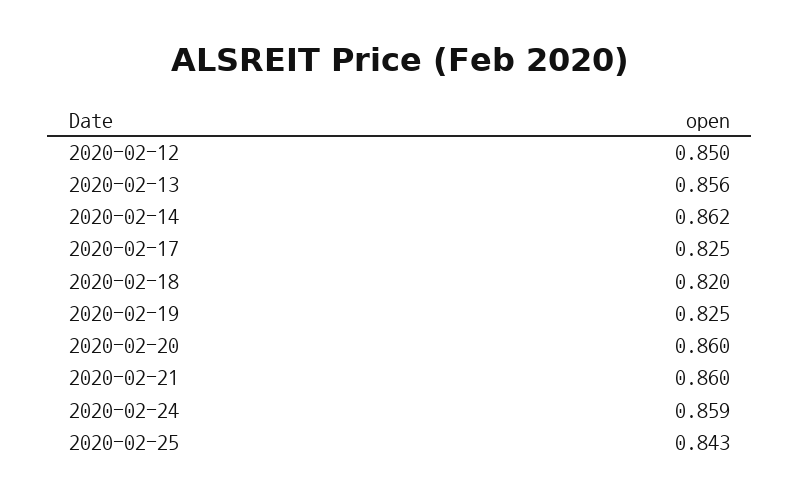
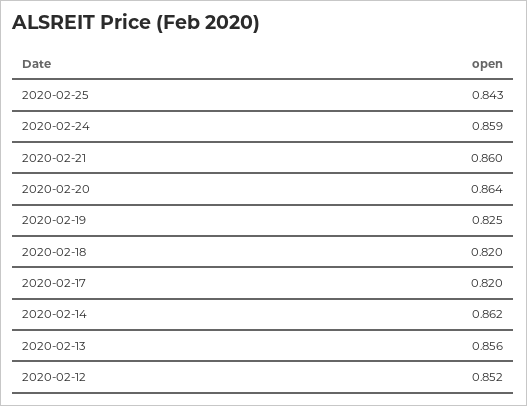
  {
-   "2020-02-12": 0.85,
+   "2020-02-12": 0.852,
    "2020-02-13": 0.856,
    "2020-02-14": 0.862,
-   "2020-02-17": 0.825,
+   "2020-02-17": 0.82,
    "2020-02-18": 0.82,
    "2020-02-19": 0.825,
-   "2020-02-20": 0.86,
+   "2020-02-20": 0.864,
    "2020-02-21": 0.86,
    "2020-02-24": 0.859,
    "2020-02-25": 0.843
  }

